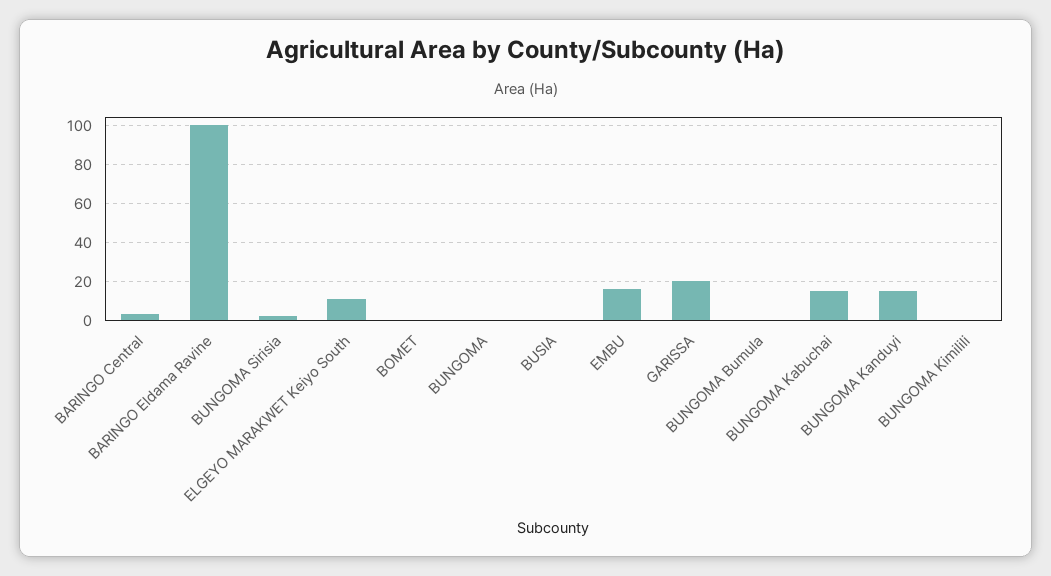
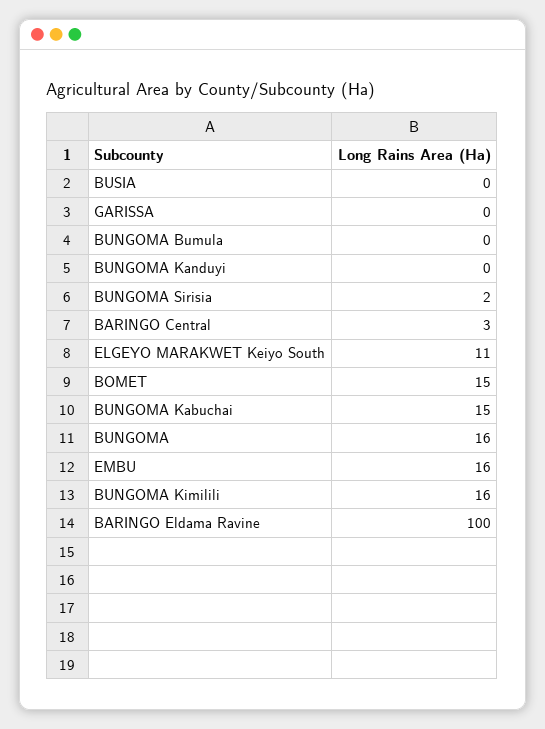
  {
    "BARINGO Central": 3,
    "BARINGO Eldama Ravine": 100,
    "BUNGOMA Sirisia": 2,
    "ELGEYO MARAKWET Keiyo South": 11,
-   "BOMET": 0,
+   "BOMET": 15,
-   "BUNGOMA": 0,
+   "BUNGOMA": 16,
    "BUSIA": 0,
    "EMBU": 16,
-   "GARISSA": 20,
+   "GARISSA": 0,
    "BUNGOMA Bumula": 0,
    "BUNGOMA Kabuchai": 15,
-   "BUNGOMA Kanduyi": 15,
+   "BUNGOMA Kanduyi": 0,
-   "BUNGOMA Kimilili": 0
+   "BUNGOMA Kimilili": 16
  }

